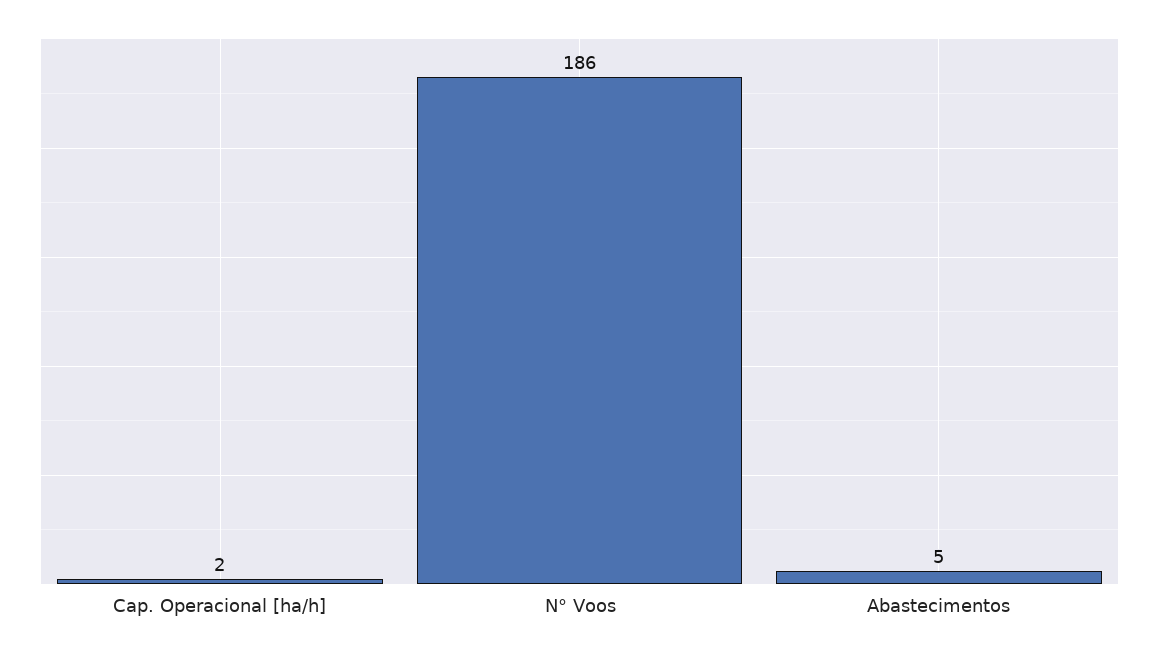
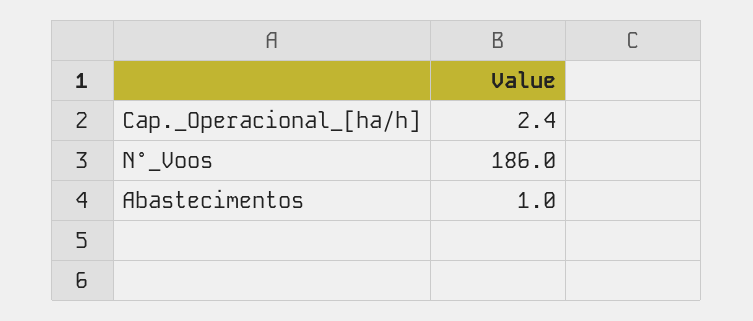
  {
    "Cap. Operacional [ha/h]": 2.4,
    "N° Voos": 186,
-   "Abastecimentos": 5
+   "Abastecimentos": 1
  }

